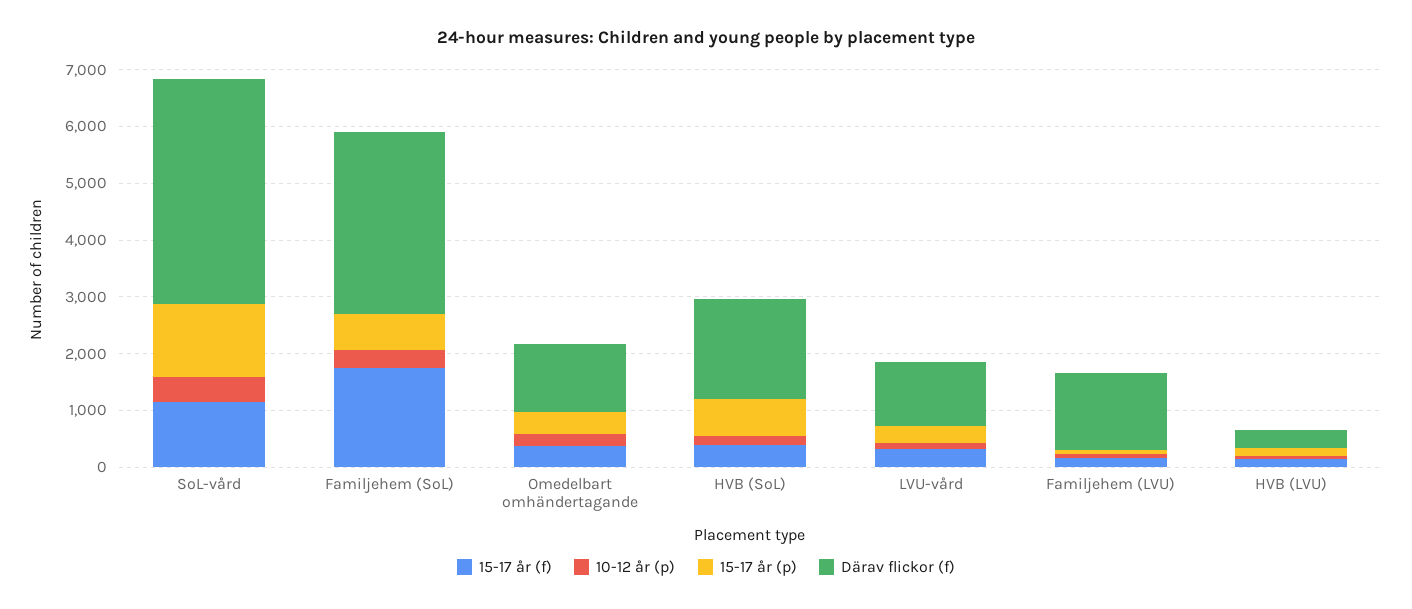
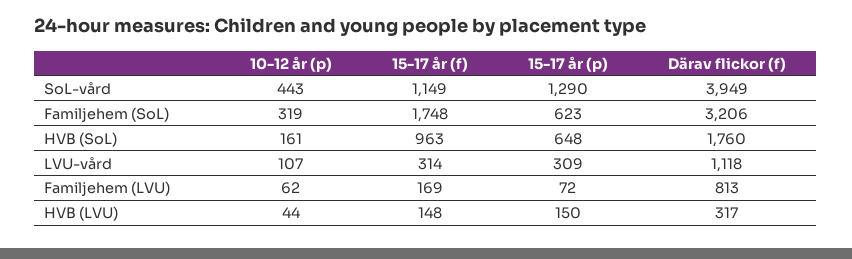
  {
    "15-17 år (f)": {
      "SoL-vård": 1149,
      "Familjehem (SoL)": 1748,
-     "Omedelbart omhändertagande": 400,
-     "HVB (SoL)": 400,
+     "HVB (SoL)": 963,
      "LVU-vård": 314,
      "Familjehem (LVU)": 169,
      "HVB (LVU)": 148
    },
    "10-12 år (p)": {
      "SoL-vård": 443,
      "Familjehem (SoL)": 319,
-     "Omedelbart omhändertagande": 200,
      "HVB (SoL)": 161,
      "LVU-vård": 107,
      "Familjehem (LVU)": 62,
      "HVB (LVU)": 44
    },
    "15-17 år (p)": {
      "SoL-vård": 1290,
      "Familjehem (SoL)": 623,
-     "Omedelbart omhändertagande": 400,
      "HVB (SoL)": 648,
      "LVU-vård": 309,
      "Familjehem (LVU)": 72,
      "HVB (LVU)": 150
    },
    "Därav flickor (f)": {
      "SoL-vård": 3949,
      "Familjehem (SoL)": 3206,
-     "Omedelbart omhändertagande": 1200,
      "HVB (SoL)": 1760,
      "LVU-vård": 1118,
-     "Familjehem (LVU)": 1400,
+     "Familjehem (LVU)": 813,
      "HVB (LVU)": 317
    }
  }

